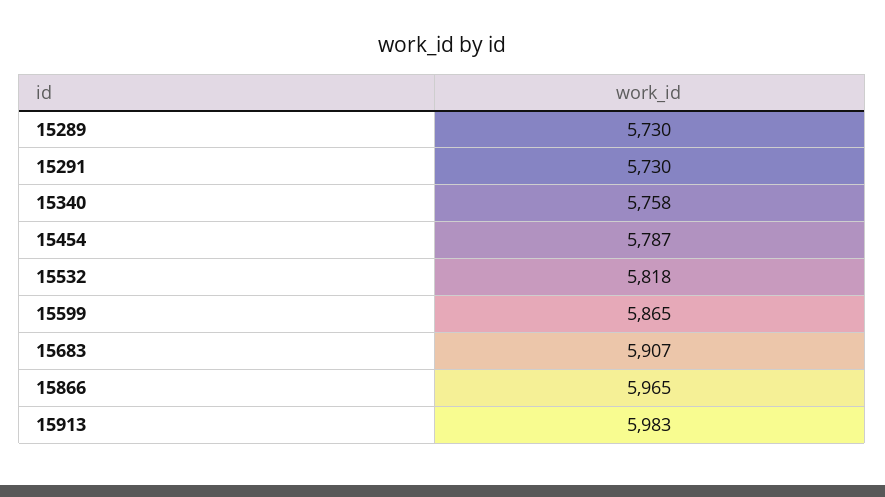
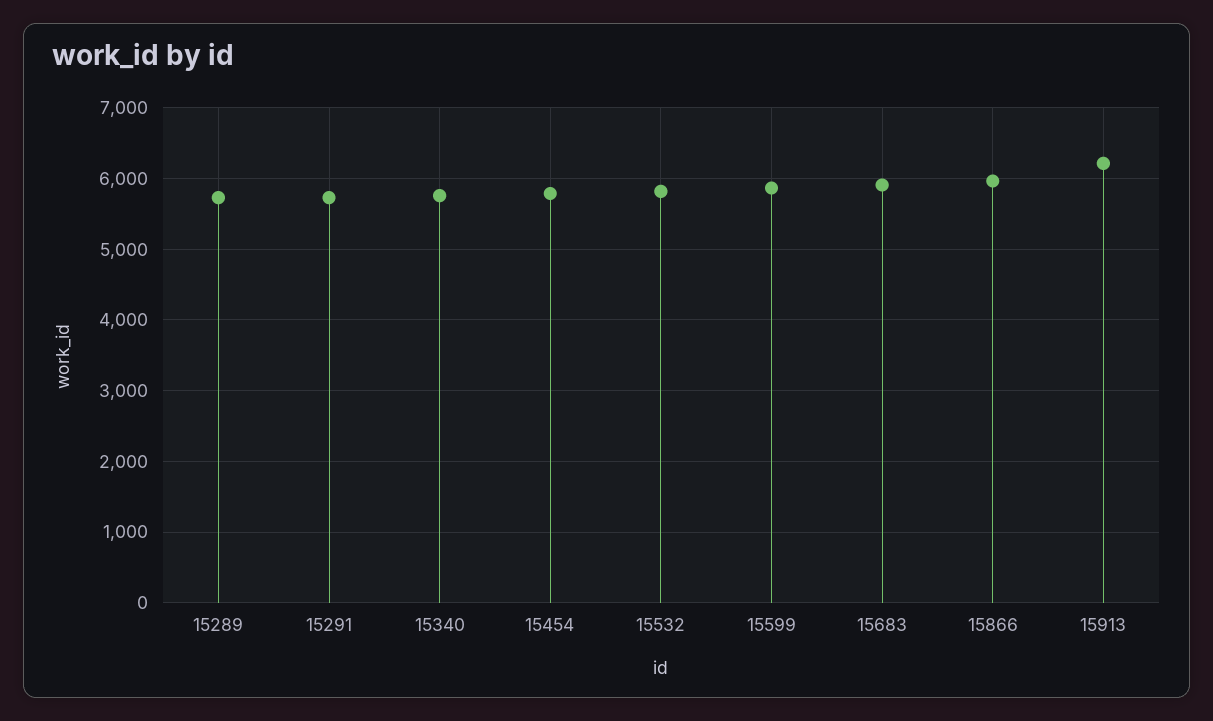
  {
    "15289": 5730,
    "15291": 5730,
    "15340": 5758,
    "15454": 5787,
    "15532": 5818,
    "15599": 5865,
    "15683": 5907,
    "15866": 5965,
-   "15913": 5983
+   "15913": 6200
  }

